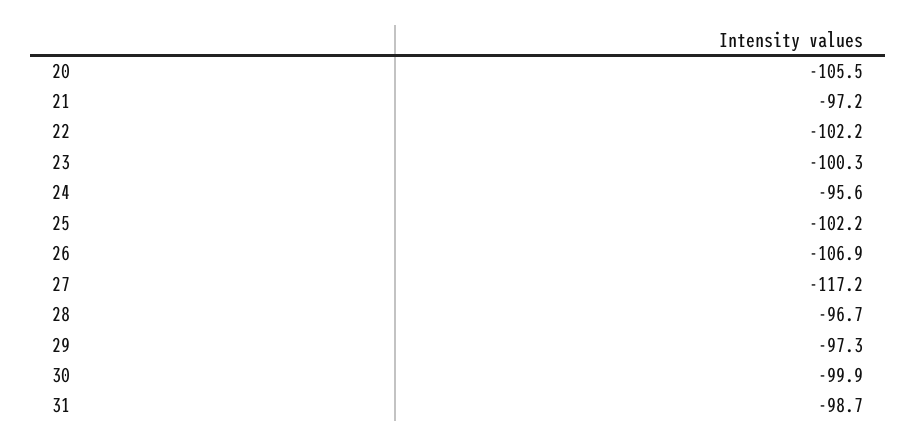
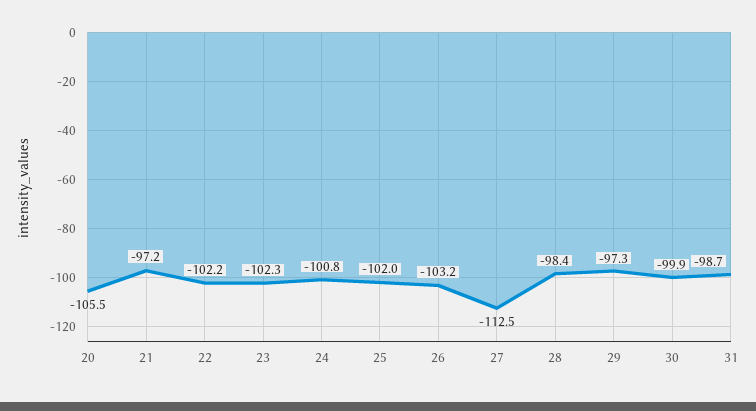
  {
    "20": -105.5,
    "21": -97.2,
    "22": -102.2,
-   "23": -100.3,
+   "23": -102.3,
-   "24": -95.6,
+   "24": -100.8,
-   "25": -102.2,
+   "25": -102,
-   "26": -106.9,
+   "26": -103.2,
-   "27": -117.2,
+   "27": -112.5,
-   "28": -96.7,
+   "28": -98.4,
    "29": -97.3,
    "30": -99.9,
    "31": -98.7
  }

